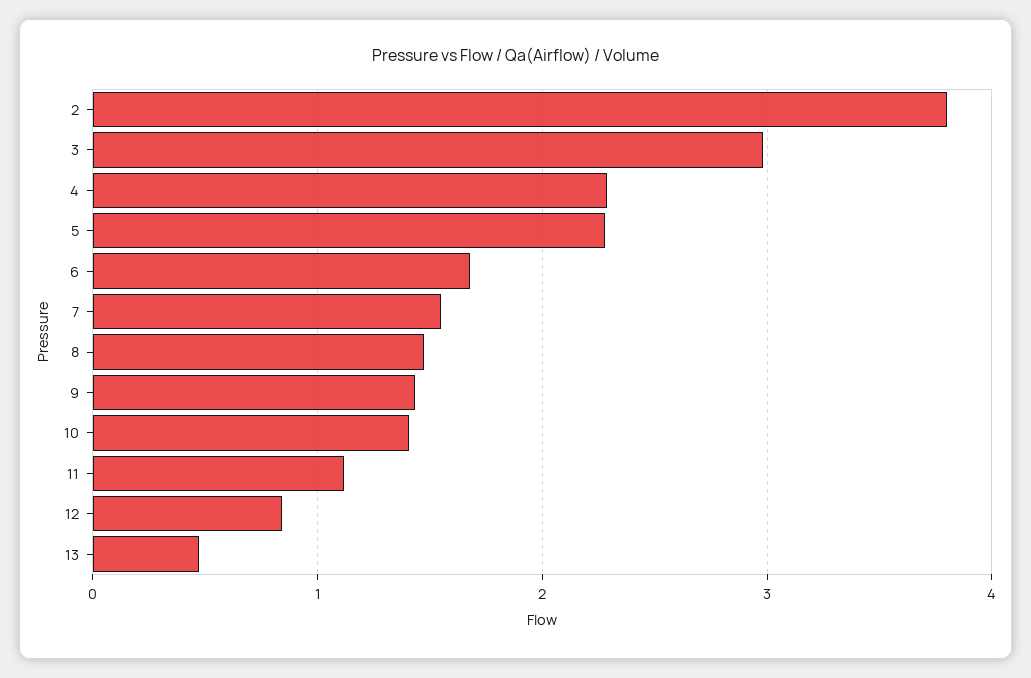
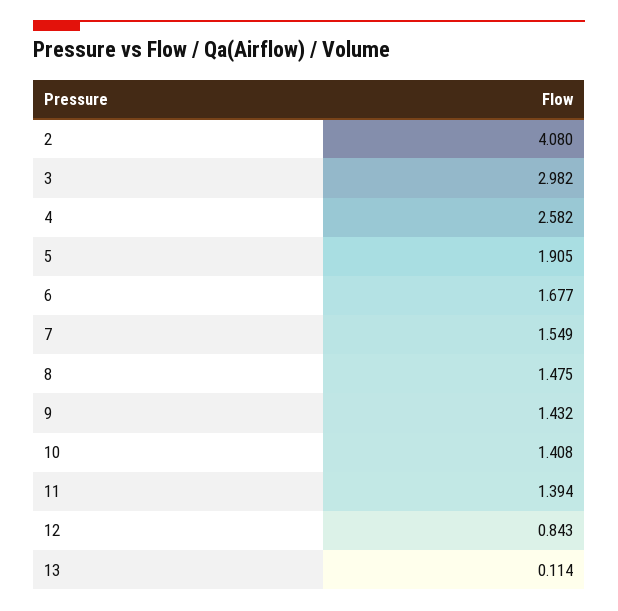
  {
-   "2": 3.8,
+   "2": 4.08,
    "3": 2.982,
-   "4": 2.3,
+   "4": 2.582,
-   "5": 2.3,
+   "5": 1.905,
    "6": 1.677,
    "7": 1.549,
    "8": 1.475,
    "9": 1.432,
    "10": 1.408,
-   "11": 1.1,
+   "11": 1.394,
    "12": 0.843,
-   "13": 0.5
+   "13": 0.114
  }

